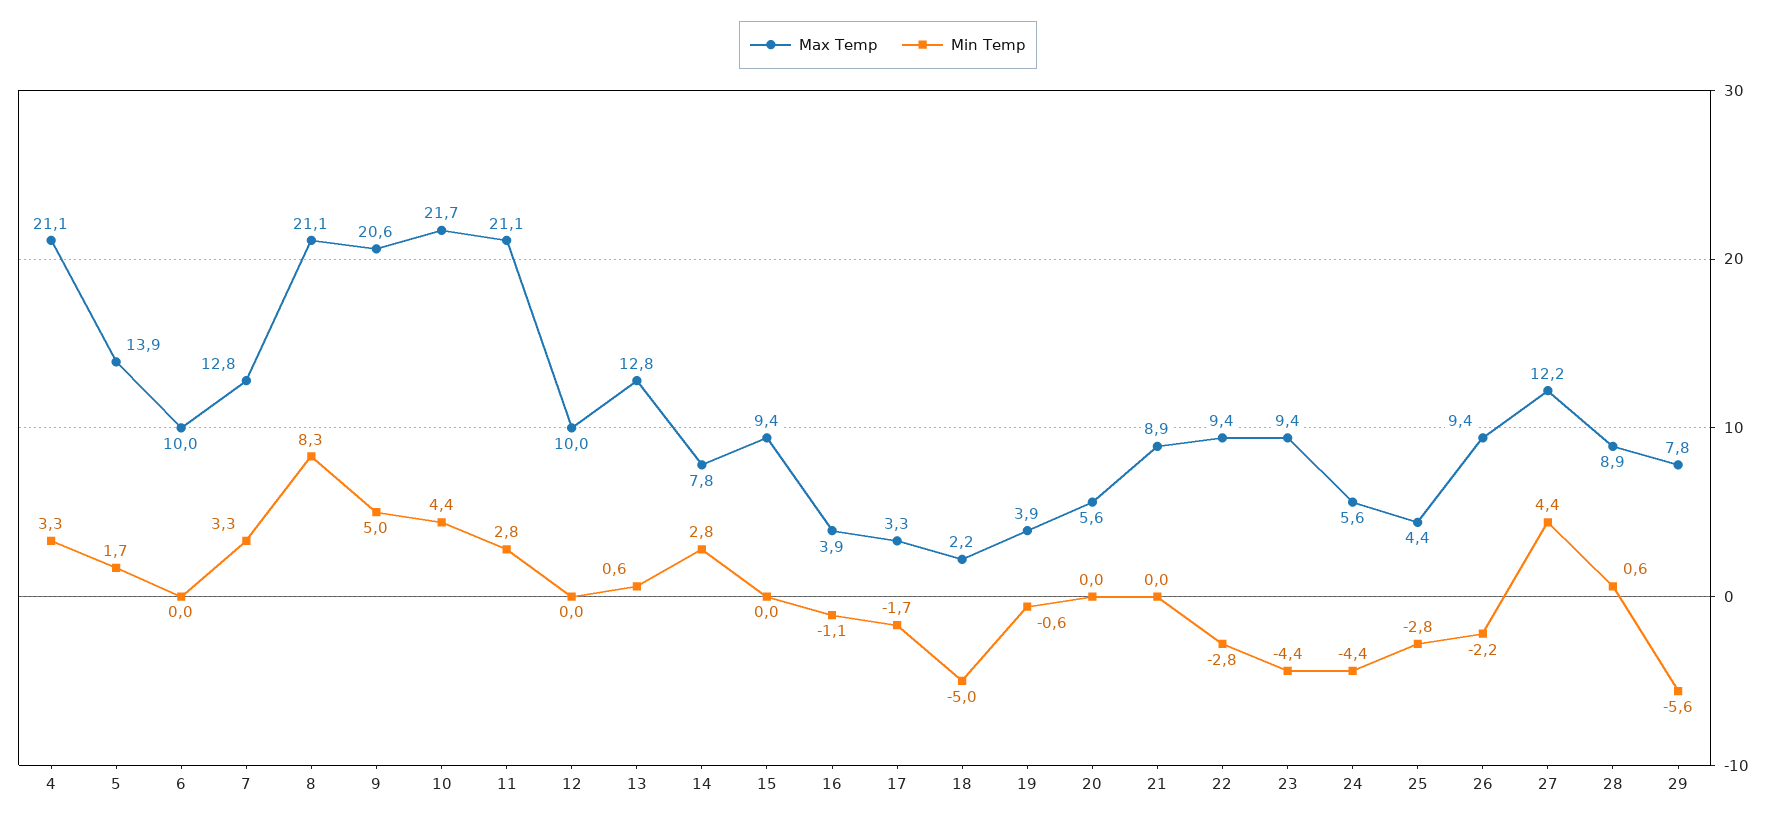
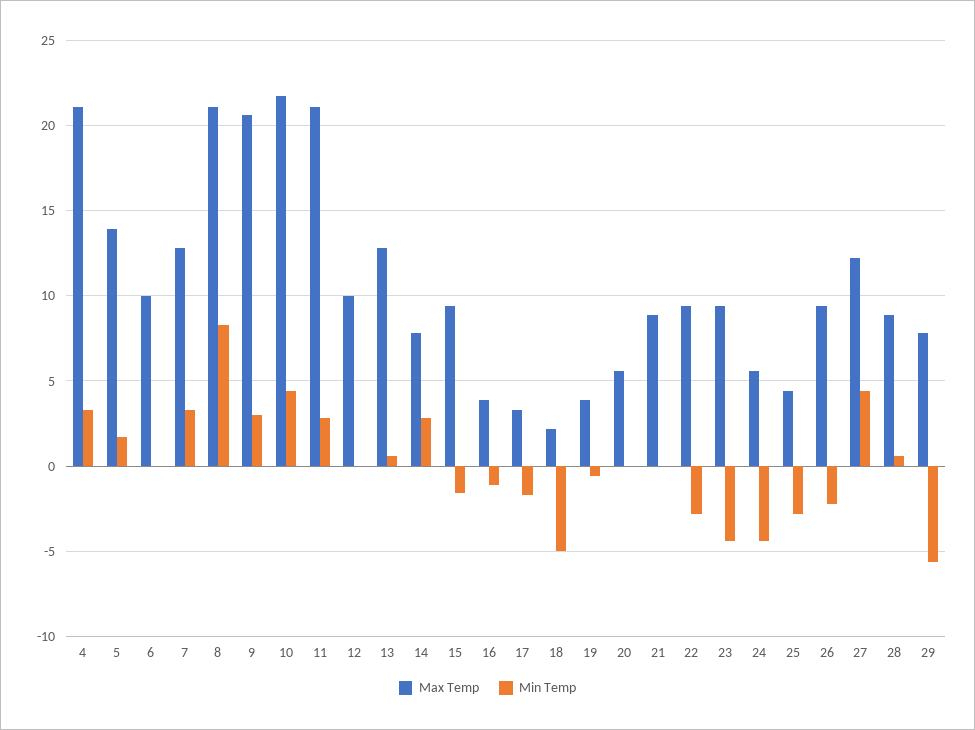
  {
    "Max Temp": {
      "4": 21.1,
      "5": 13.9,
      "6": 10,
      "7": 12.8,
      "8": 21.1,
      "9": 20.6,
      "10": 21.7,
      "11": 21.1,
      "12": 10,
      "13": 12.8,
      "14": 7.8,
      "15": 9.4,
      "16": 3.9,
      "17": 3.3,
      "18": 2.2,
      "19": 3.9,
      "20": 5.6,
      "21": 8.9,
      "22": 9.4,
      "23": 9.4,
      "24": 5.6,
      "25": 4.4,
      "26": 9.4,
      "27": 12.2,
      "28": 8.9,
      "29": 7.8
    },
    "Min Temp": {
      "4": 3.3,
      "5": 1.7,
      "6": 0,
      "7": 3.3,
      "8": 8.3,
-     "9": 5,
+     "9": 3,
      "10": 4.4,
      "11": 2.8,
      "12": 0,
      "13": 0.6,
      "14": 2.8,
-     "15": 0,
+     "15": -1.5,
      "16": -1.1,
      "17": -1.7,
      "18": -5,
      "19": -0.6,
      "20": 0,
      "21": 0,
      "22": -2.8,
      "23": -4.4,
      "24": -4.4,
      "25": -2.8,
      "26": -2.2,
      "27": 4.4,
      "28": 0.6,
      "29": -5.6
    }
  }

